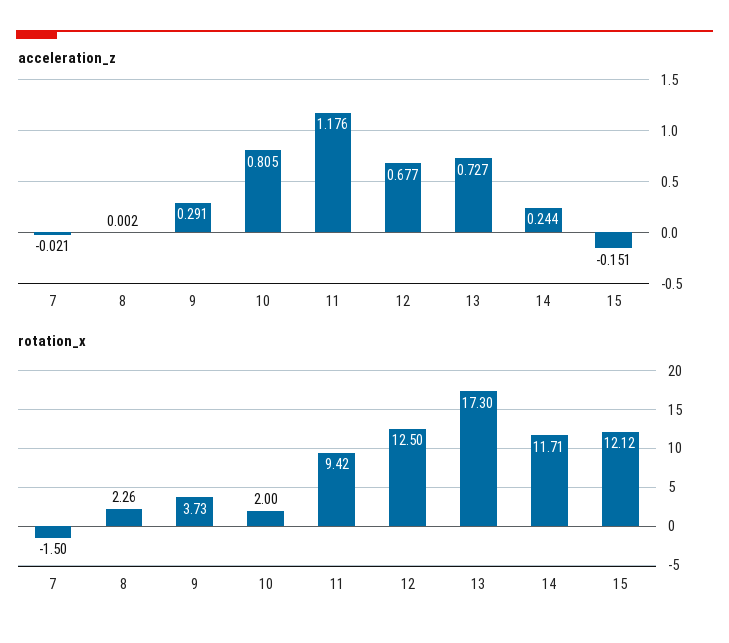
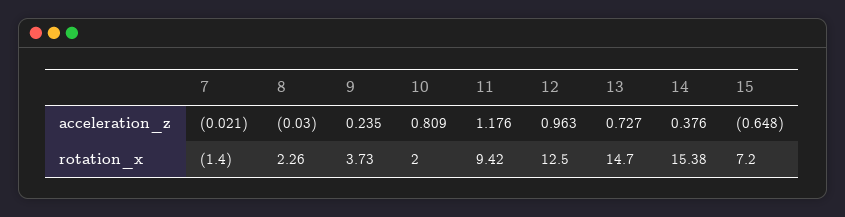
  {
    "acceleration_z": {
      "7": -0.021,
-     "8": 0.002,
+     "8": -0.03,
-     "9": 0.291,
+     "9": 0.235,
-     "10": 0.805,
+     "10": 0.809,
      "11": 1.176,
-     "12": 0.677,
+     "12": 0.963,
      "13": 0.727,
-     "14": 0.244,
+     "14": 0.376,
-     "15": -0.151
+     "15": -0.648
    },
    "rotation_x": {
-     "7": -1.5,
+     "7": -1.4,
      "8": 2.26,
      "9": 3.73,
      "10": 2,
      "11": 9.42,
      "12": 12.5,
-     "13": 17.3,
+     "13": 14.7,
-     "14": 11.71,
+     "14": 15.38,
-     "15": 12.12
+     "15": 7.2
    }
  }

